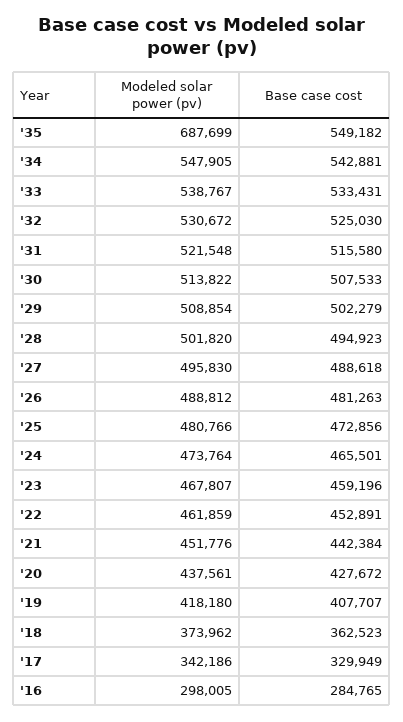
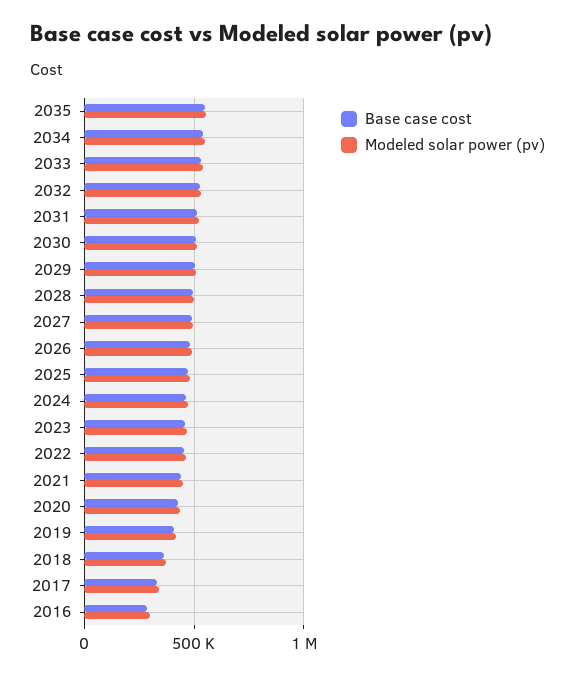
  {
    "Modeled solar power (pv)": {
-     "'35": 687699,
+     "'35": 550000,
      "'34": 547905,
      "'33": 538767,
      "'32": 530672,
      "'31": 521548,
      "'30": 513822,
      "'29": 508854,
      "'28": 501820,
      "'27": 495830,
      "'26": 488812,
      "'25": 480766,
      "'24": 473764,
      "'23": 467807,
      "'22": 461859,
      "'21": 451776,
      "'20": 437561,
      "'19": 418180,
      "'18": 373962,
      "'17": 342186,
      "'16": 298005
    },
    "Base case cost": {
      "'35": 549182,
      "'34": 542881,
      "'33": 533431,
      "'32": 525030,
      "'31": 515580,
      "'30": 507533,
      "'29": 502279,
      "'28": 494923,
      "'27": 488618,
      "'26": 481263,
      "'25": 472856,
      "'24": 465501,
      "'23": 459196,
      "'22": 452891,
      "'21": 442384,
      "'20": 427672,
      "'19": 407707,
      "'18": 362523,
      "'17": 329949,
      "'16": 284765
    }
  }

